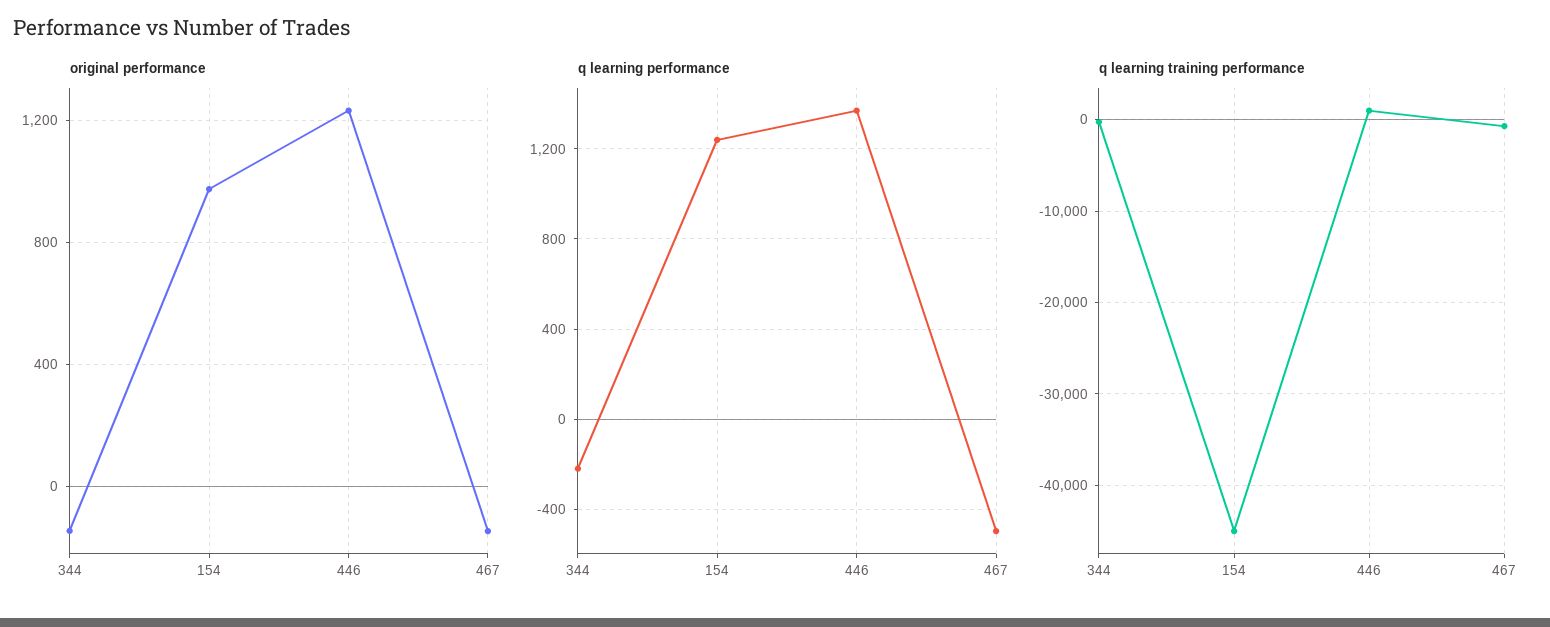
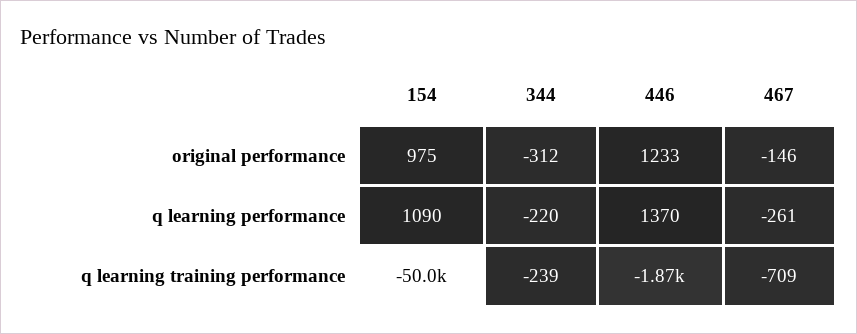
  {
    "original performance": {
-     "344": -150,
+     "344": -312,
      "154": 975,
      "446": 1233,
      "467": -146
    },
    "q learning performance": {
      "344": -220,
-     "154": 1250,
+     "154": 1090,
      "446": 1370,
-     "467": -500
+     "467": -261
    },
    "q learning training performance": {
      "344": -239,
-     "154": -45000,
+     "154": -50000,
-     "446": 1000,
+     "446": -1870,
      "467": -709
    }
  }

